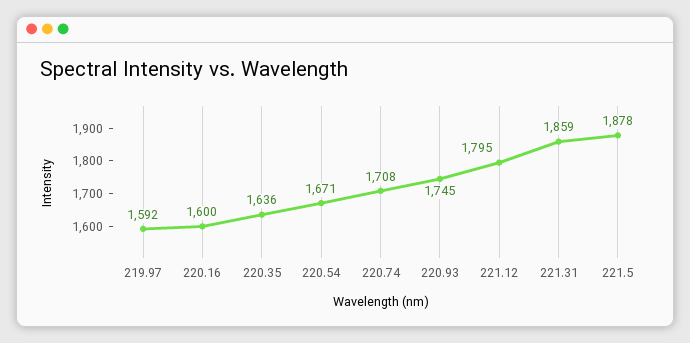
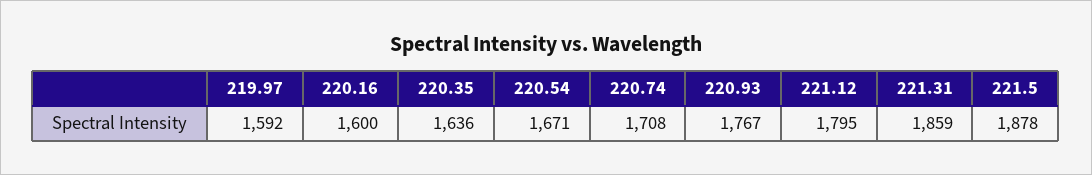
  {
    "219.97": 1592,
    "220.16": 1600,
    "220.35": 1636,
    "220.54": 1671,
    "220.74": 1708,
-   "220.93": 1745,
+   "220.93": 1767,
    "221.12": 1795,
    "221.31": 1859,
    "221.5": 1878
  }

